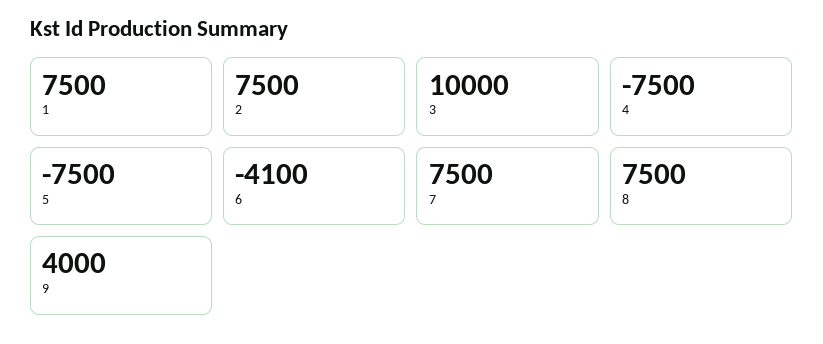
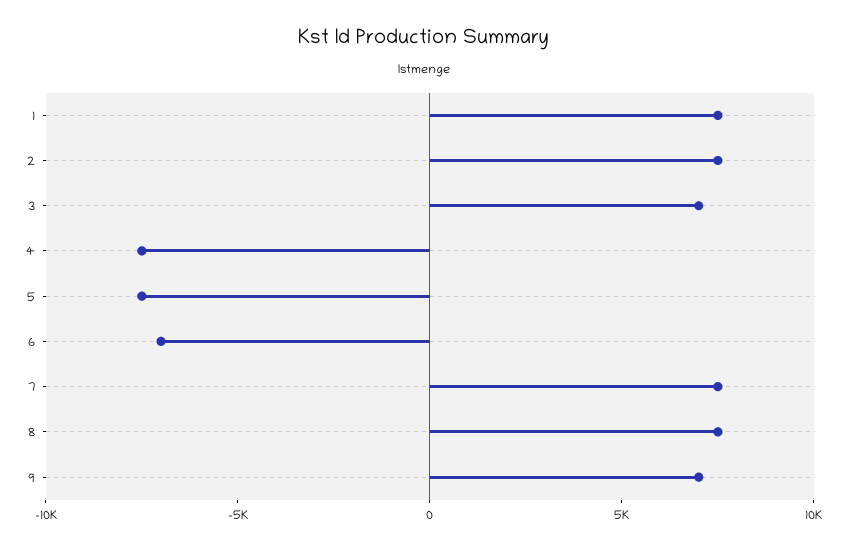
  {
    "1": 7500,
    "2": 7500,
-   "3": 10000,
+   "3": 7000,
    "4": -7500,
    "5": -7500,
-   "6": -4100,
+   "6": -7000,
    "7": 7500,
    "8": 7500,
-   "9": 4000
+   "9": 7000
  }

